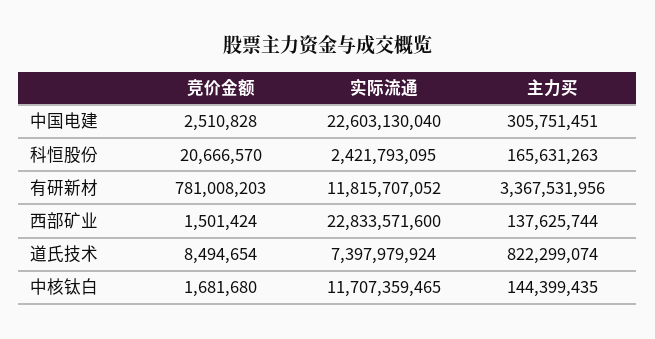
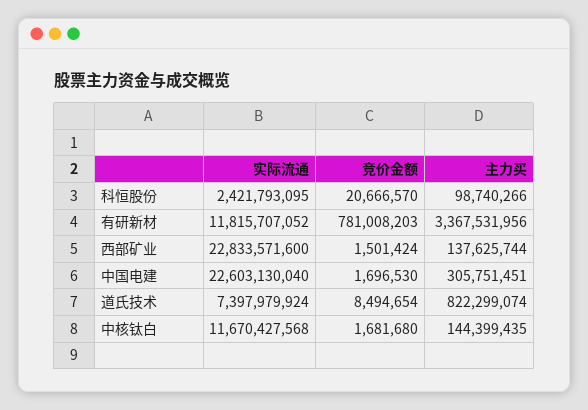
  {
    "竞价金额": {
-     "中国电建": 2510828,
+     "中国电建": 1696530,
      "科恒股份": 20666570,
      "有研新材": 781008203,
      "西部矿业": 1501424,
      "道氏技术": 8494654,
      "中核钛白": 1681680
    },
    "实际流通": {
      "中国电建": 22603130040,
      "科恒股份": 2421793095,
      "有研新材": 11815707052,
      "西部矿业": 22833571600,
      "道氏技术": 7397979924,
-     "中核钛白": 11707359465
+     "中核钛白": 11670427568
    },
    "主力买": {
      "中国电建": 305751451,
-     "科恒股份": 165631263,
+     "科恒股份": 98740266,
      "有研新材": 3367531956,
      "西部矿业": 137625744,
      "道氏技术": 822299074,
      "中核钛白": 144399435
    }
  }

